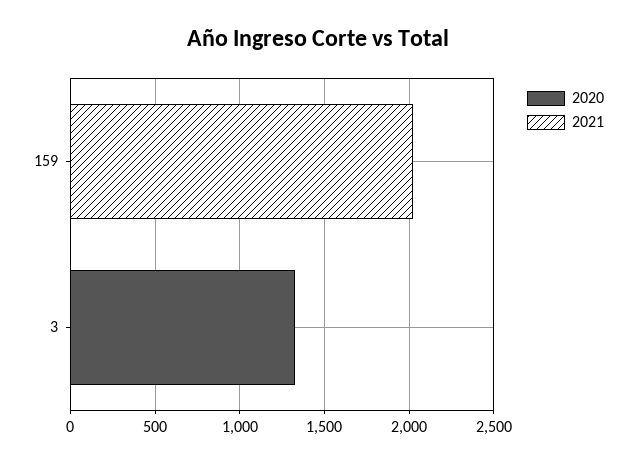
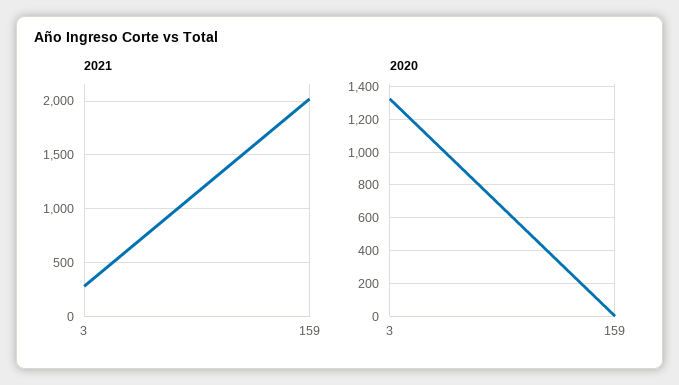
  {
    "2020": {
      "159": 0,
      "3": 1350
    },
    "2021": {
      "159": 2000,
-     "3": 0
+     "3": 300
    }
  }

